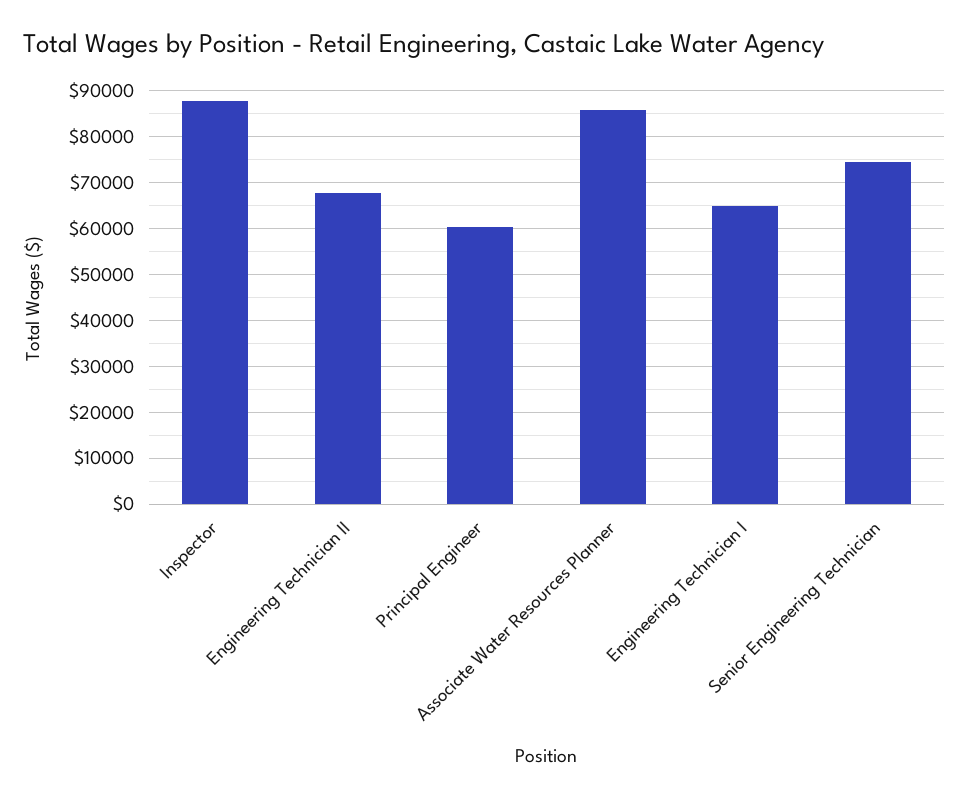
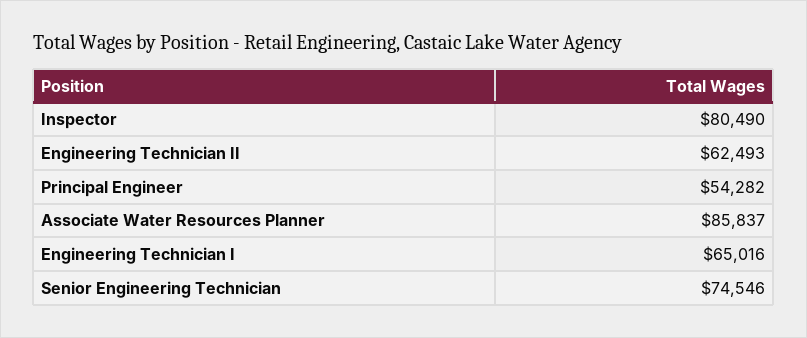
  {
-   "Inspector": 88000,
+   "Inspector": 80490,
-   "Engineering Technician II": 68000,
+   "Engineering Technician II": 62493,
-   "Principal Engineer": 60000,
+   "Principal Engineer": 54282,
    "Associate Water Resources Planner": 85837,
    "Engineering Technician I": 65016,
    "Senior Engineering Technician": 74546
  }

